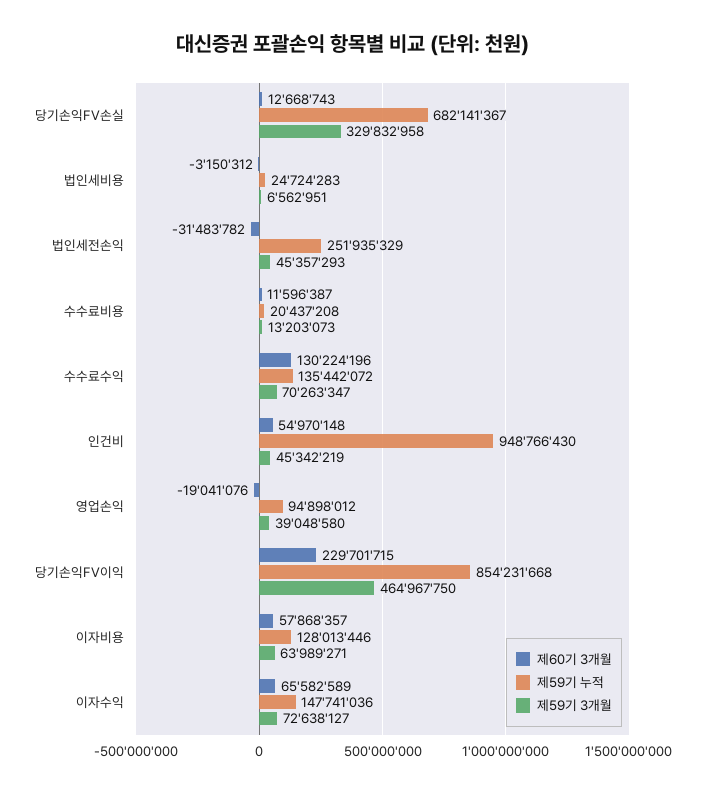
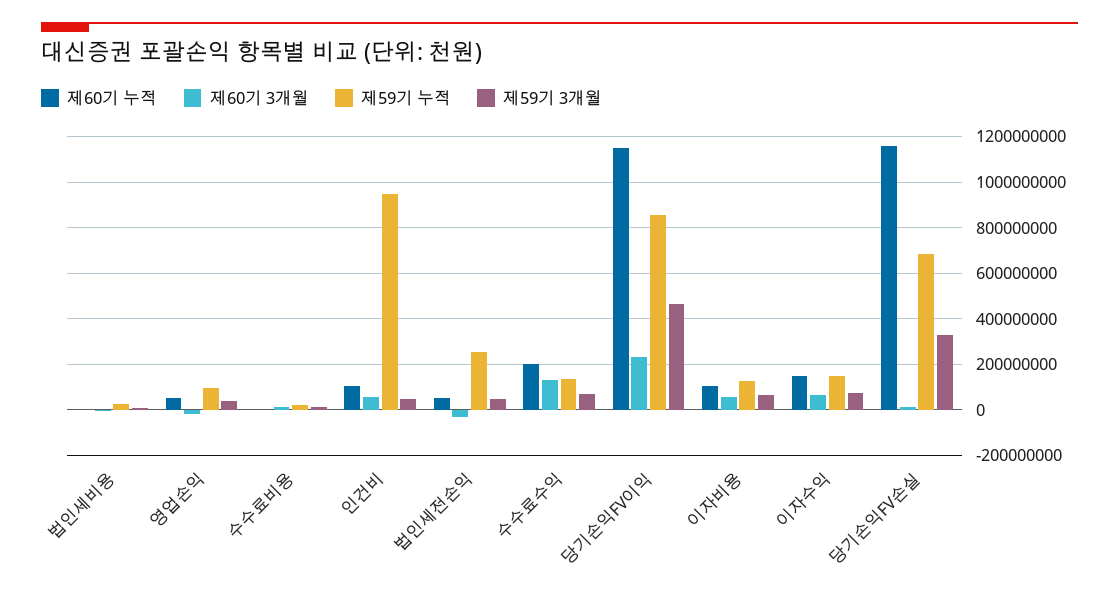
  {
    "제60기 3개월": {
      "당기손익FV손실": 12668743,
      "법인세비용": -3150312,
      "법인세전손익": -31483782,
      "수수료비용": 11596387,
      "수수료수익": 130224196,
      "인건비": 54970148,
      "영업손익": -19041076,
      "당기손익FV이익": 229701715,
      "이자비용": 57868357,
      "이자수익": 65582589
    },
    "제59기 누적": {
      "당기손익FV손실": 682141367,
      "법인세비용": 24724283,
      "법인세전손익": 251935329,
      "수수료비용": 20437208,
      "수수료수익": 135442072,
      "인건비": 948766430,
      "영업손익": 94898012,
      "당기손익FV이익": 854231668,
      "이자비용": 128013446,
      "이자수익": 147741036
    },
    "제59기 3개월": {
      "당기손익FV손실": 329832958,
      "법인세비용": 6562951,
      "법인세전손익": 45357293,
      "수수료비용": 13203073,
      "수수료수익": 70263347,
      "인건비": 45342219,
      "영업손익": 39048580,
      "당기손익FV이익": 464967750,
      "이자비용": 63989271,
      "이자수익": 72638127
-   }
+   },
+   "제60기 누적": {
+     "법인세비용": 0,
+     "영업손익": 50000000,
+     "수수료비용": 0,
+     "인건비": 100000000,
+     "법인세전손익": 50000000,
+     "수수료수익": 200000000,
+     "당기손익FV이익": 1150000000,
+     "이자비용": 100000000,
+     "이자수익": 150000000,
+     "당기손익FV손실": 1150000000
+   }
  }

